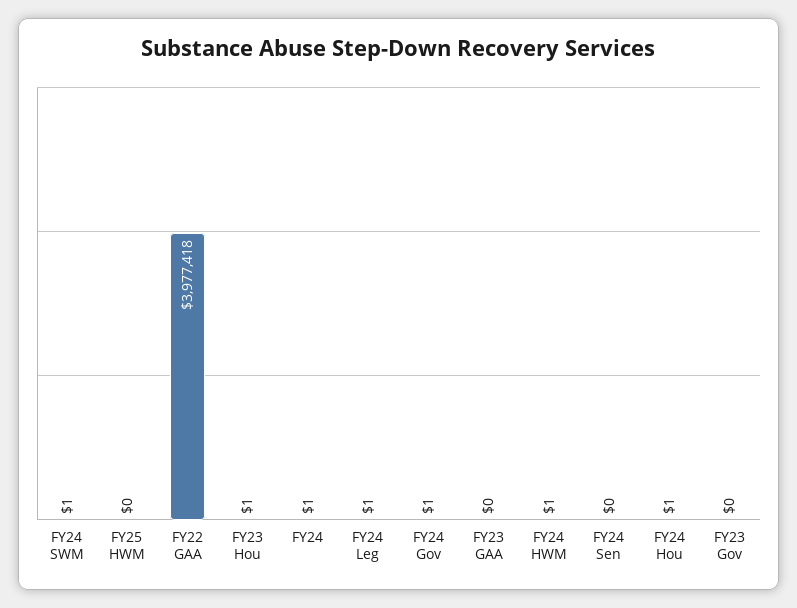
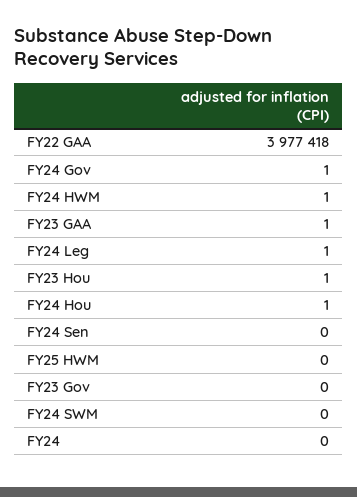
  {
-   "FY24 SWM": 1,
+   "FY24 SWM": 0,
    "FY25 HWM": 0,
    "FY22 GAA": 3977418,
    "FY23 Hou": 1,
-   "FY24": 1,
+   "FY24": 0,
    "FY24 Leg": 1,
    "FY24 Gov": 1,
-   "FY23 GAA": 0,
+   "FY23 GAA": 1,
    "FY24 HWM": 1,
    "FY24 Sen": 0,
    "FY24 Hou": 1,
    "FY23 Gov": 0
  }

